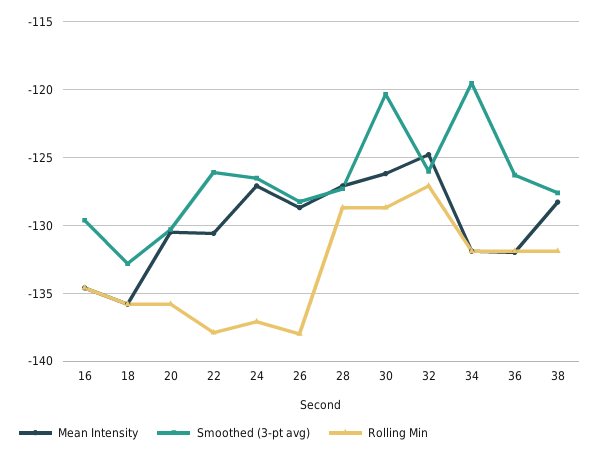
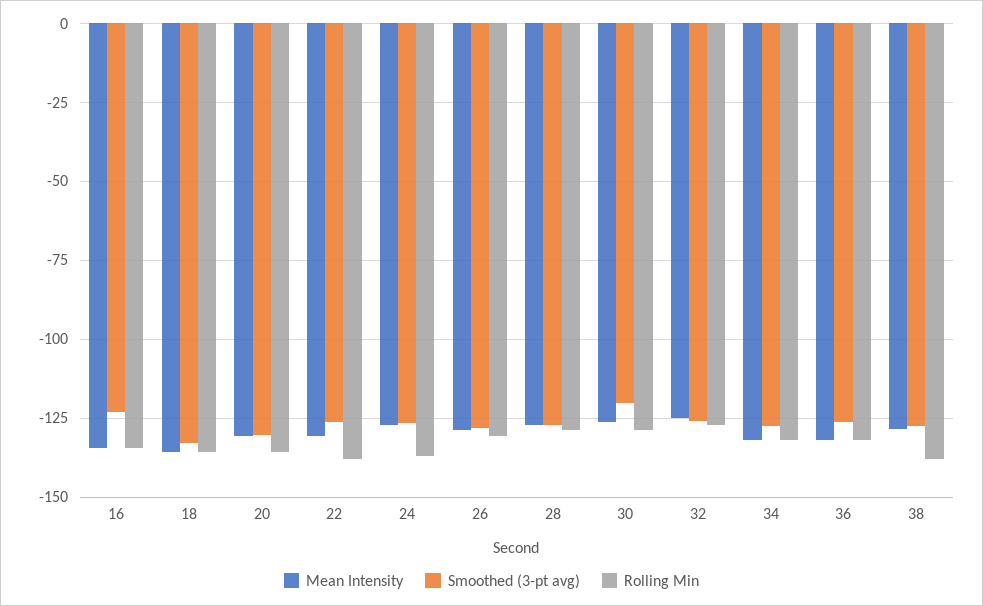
  {
    "Mean Intensity": {
      "16": -134.5,
      "18": -136,
      "20": -130.5,
      "22": -130.5,
      "24": -127,
      "26": -128.5,
      "28": -127,
      "30": -126,
      "32": -125,
      "34": -132,
      "36": -132,
      "38": -128.5
    },
    "Smoothed (3-pt avg)": {
-     "16": -129.5,
+     "16": -122.5,
      "18": -133,
      "20": -130.5,
      "22": -126,
      "24": -126.5,
      "26": -128.5,
      "28": -127.5,
      "30": -120.5,
      "32": -126,
-     "34": -119.5,
+     "34": -127.5,
      "36": -126.5,
      "38": -127.5
    },
    "Rolling Min": {
      "16": -134.5,
      "18": -136,
      "20": -136,
      "22": -138,
      "24": -137,
-     "26": -138,
+     "26": -130,
      "28": -128.5,
      "30": -128.5,
      "32": -127,
      "34": -132,
      "36": -132,
-     "38": -132
+     "38": -137.5
    }
  }

